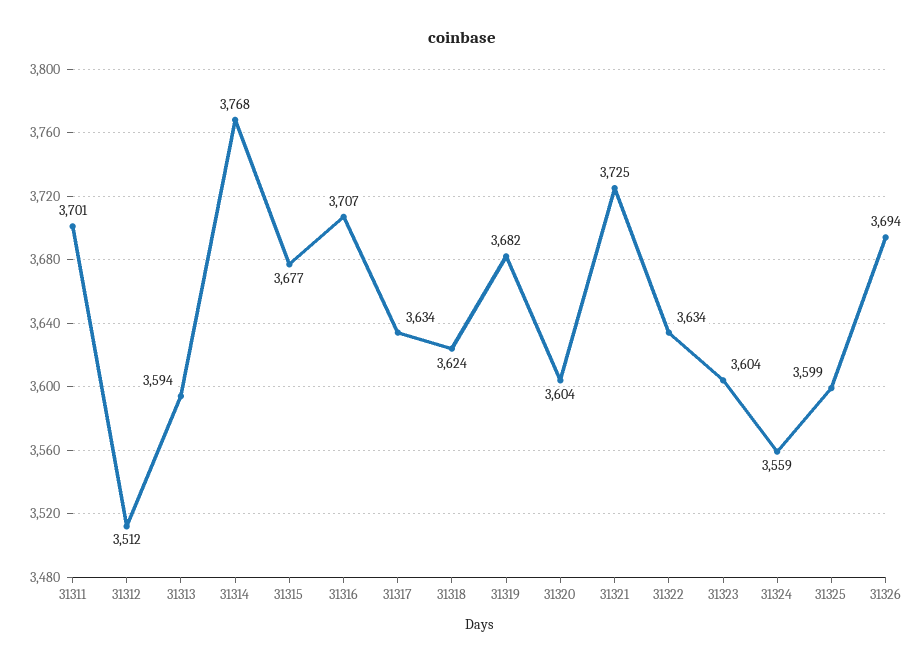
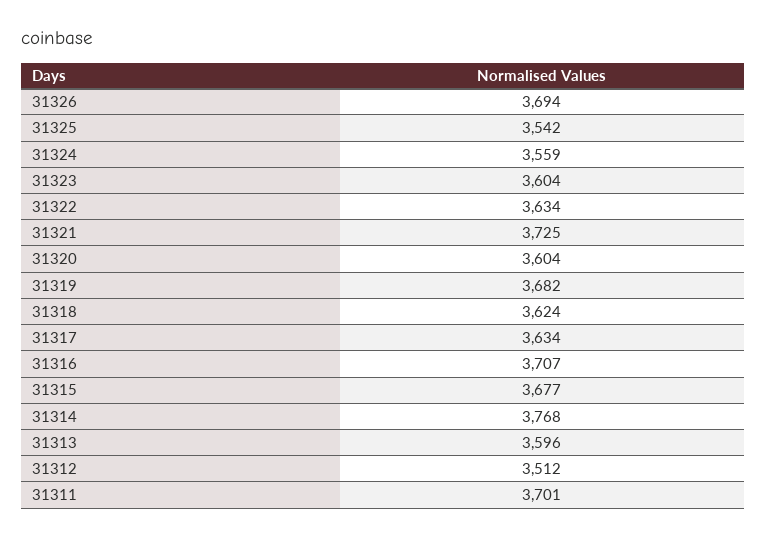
  {
    "31311": 3701,
    "31312": 3512,
-   "31313": 3594,
+   "31313": 3596,
    "31314": 3768,
    "31315": 3677,
    "31316": 3707,
    "31317": 3634,
    "31318": 3624,
    "31319": 3682,
    "31320": 3604,
    "31321": 3725,
    "31322": 3634,
    "31323": 3604,
    "31324": 3559,
-   "31325": 3599,
+   "31325": 3542,
    "31326": 3694
  }

